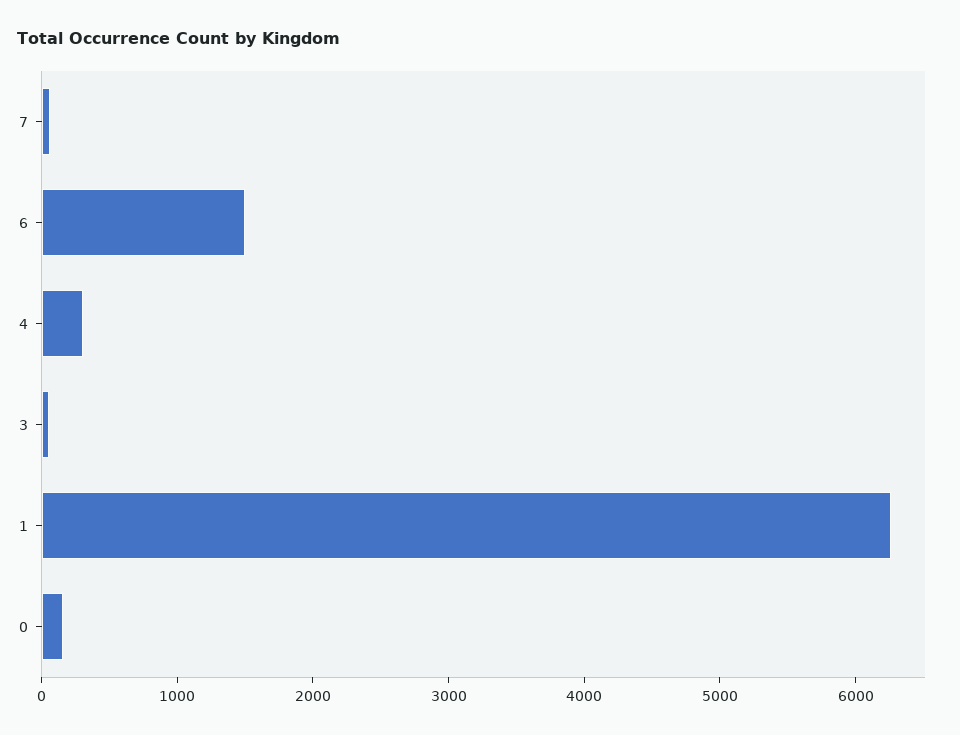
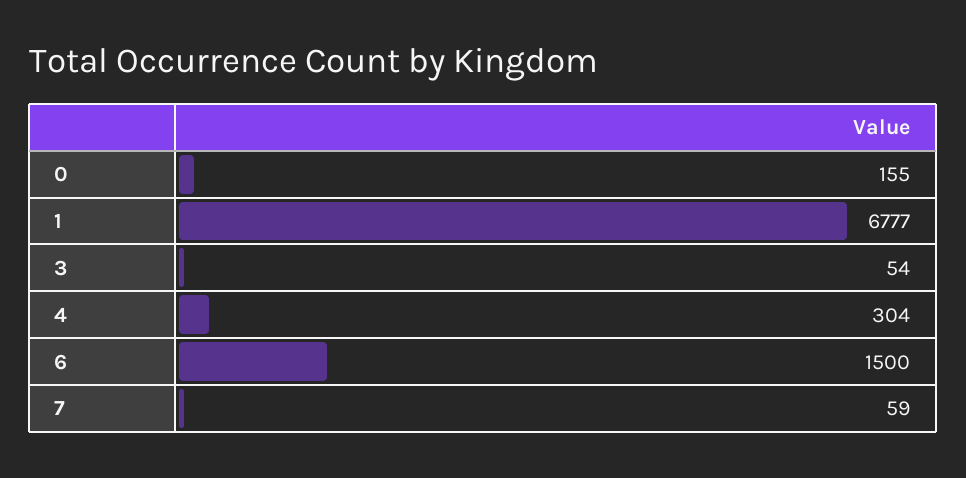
  {
    "7": 59,
    "6": 1500,
    "4": 304,
    "3": 54,
-   "1": 6200,
+   "1": 6777,
    "0": 155
  }

